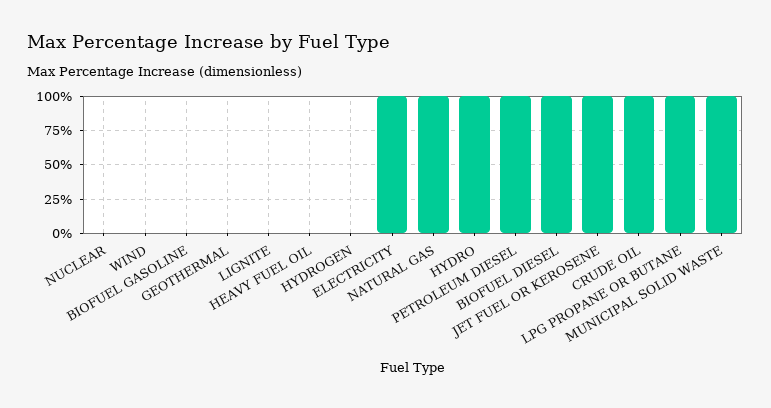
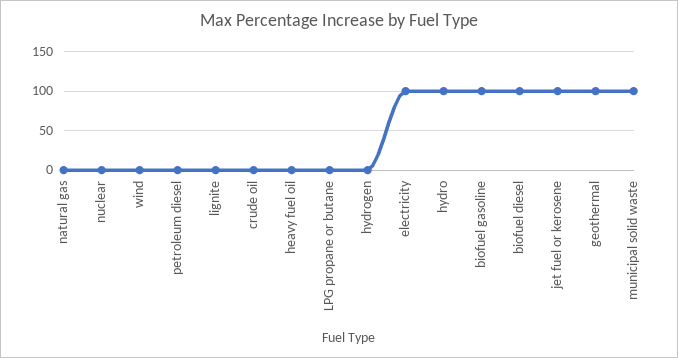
  {
    "NUCLEAR": 0,
    "WIND": 0,
-   "BIOFUEL GASOLINE": 0,
+   "BIOFUEL GASOLINE": 100,
-   "GEOTHERMAL": 0,
+   "GEOTHERMAL": 100,
    "LIGNITE": 0,
    "HEAVY FUEL OIL": 0,
    "HYDROGEN": 0,
    "ELECTRICITY": 100,
-   "NATURAL GAS": 100,
+   "NATURAL GAS": 0,
    "HYDRO": 100,
-   "PETROLEUM DIESEL": 100,
+   "PETROLEUM DIESEL": 0,
    "BIOFUEL DIESEL": 100,
    "JET FUEL OR KEROSENE": 100,
-   "CRUDE OIL": 100,
+   "CRUDE OIL": 0,
-   "LPG PROPANE OR BUTANE": 100,
+   "LPG PROPANE OR BUTANE": 0,
    "MUNICIPAL SOLID WASTE": 100
  }

